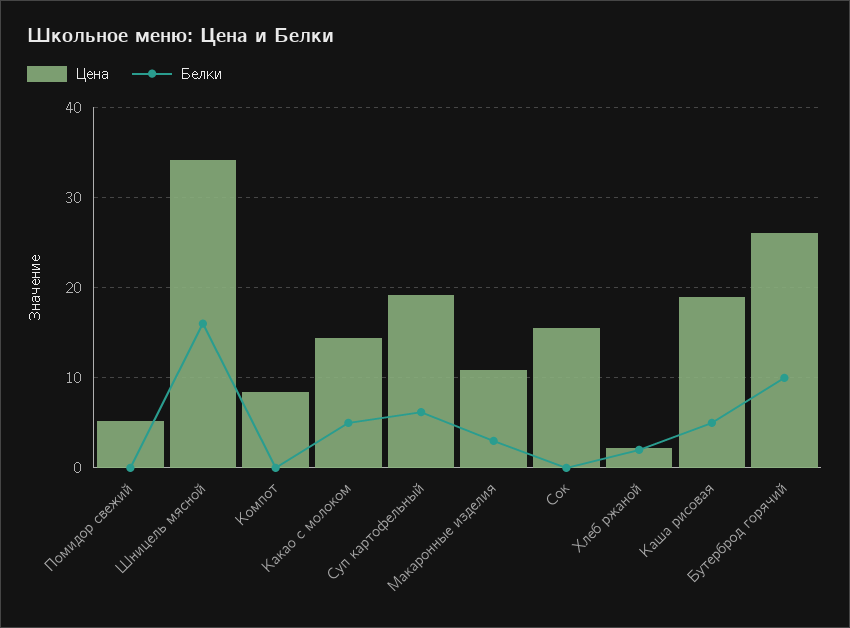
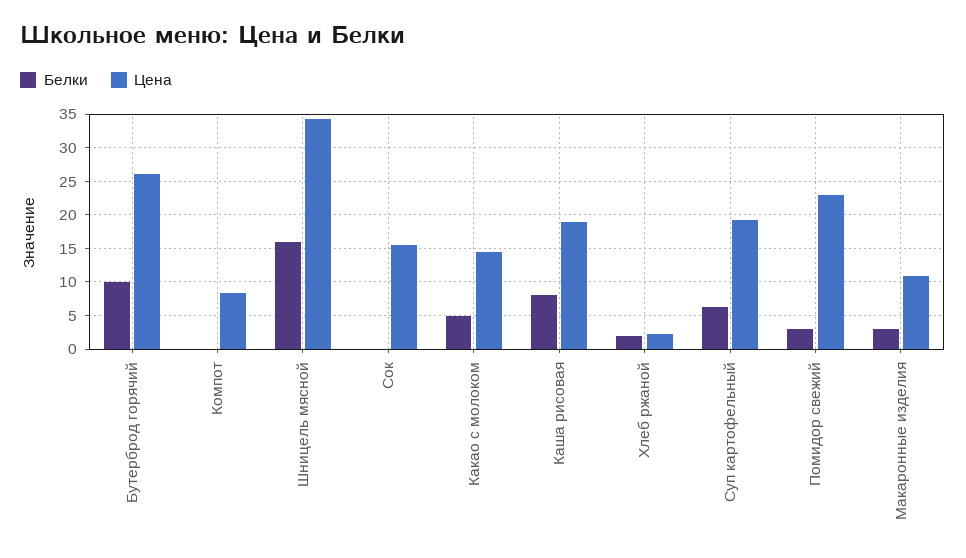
  {
    "Цена": {
-     "Помидор свежий": 5,
+     "Помидор свежий": 23,
      "Шницель мясной": 34,
      "Компот": 8,
      "Какао с молоком": 14,
      "Суп картофельный": 19,
      "Макаронные изделия": 11,
      "Сок": 16,
      "Хлеб ржаной": 2,
      "Каша рисовая": 19,
      "Бутерброд горячий": 26
    },
    "Белки": {
-     "Помидор свежий": 0,
+     "Помидор свежий": 3,
      "Шницель мясной": 16,
      "Компот": 0,
      "Какао с молоком": 5,
      "Суп картофельный": 6,
      "Макаронные изделия": 3,
      "Сок": 0,
      "Хлеб ржаной": 2,
-     "Каша рисовая": 5,
+     "Каша рисовая": 8,
      "Бутерброд горячий": 10
    }
  }

